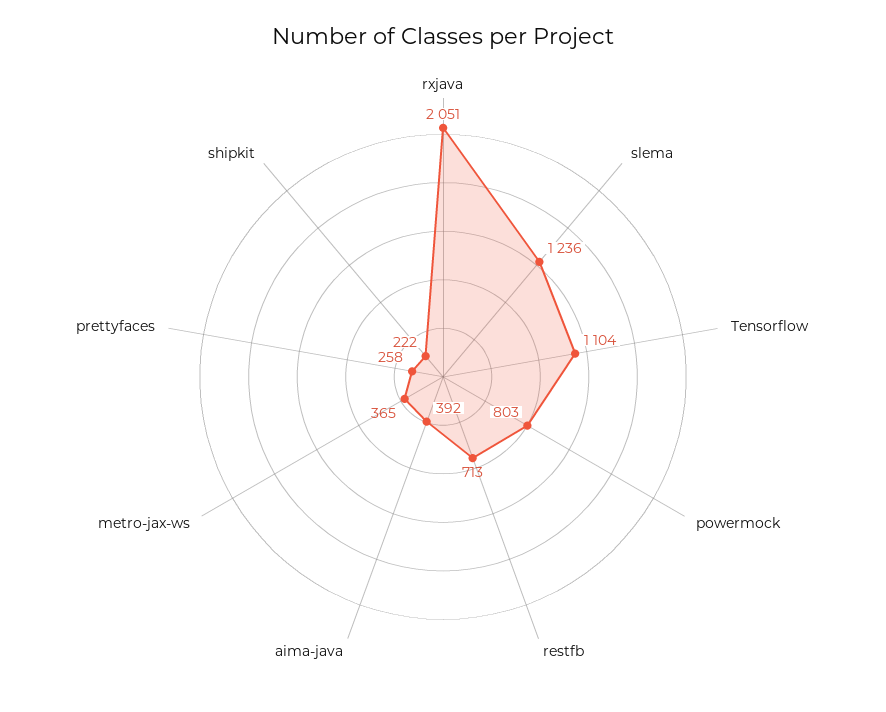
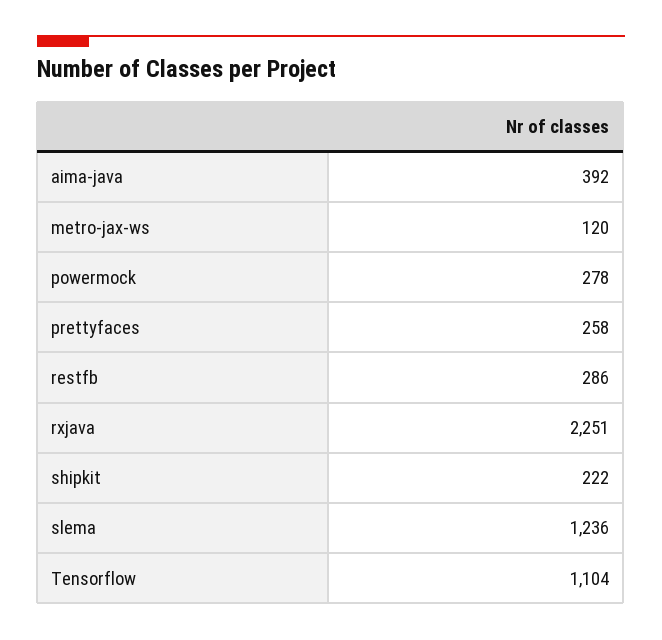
  {
-   "rxjava": 2051,
+   "rxjava": 2251,
    "slema": 1236,
    "Tensorflow": 1104,
-   "powermock": 803,
+   "powermock": 278,
-   "restfb": 713,
+   "restfb": 286,
    "aima-java": 392,
-   "metro-jax-ws": 365,
+   "metro-jax-ws": 120,
    "prettyfaces": 258,
    "shipkit": 222
  }

